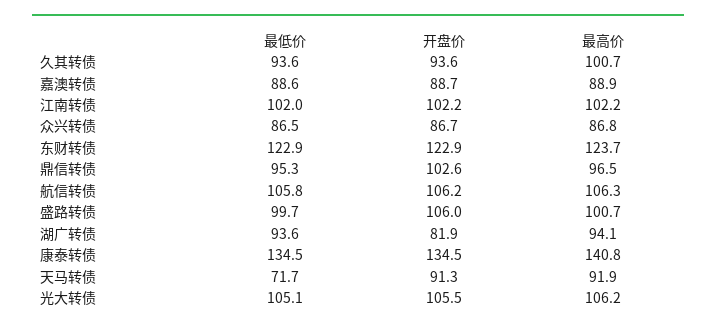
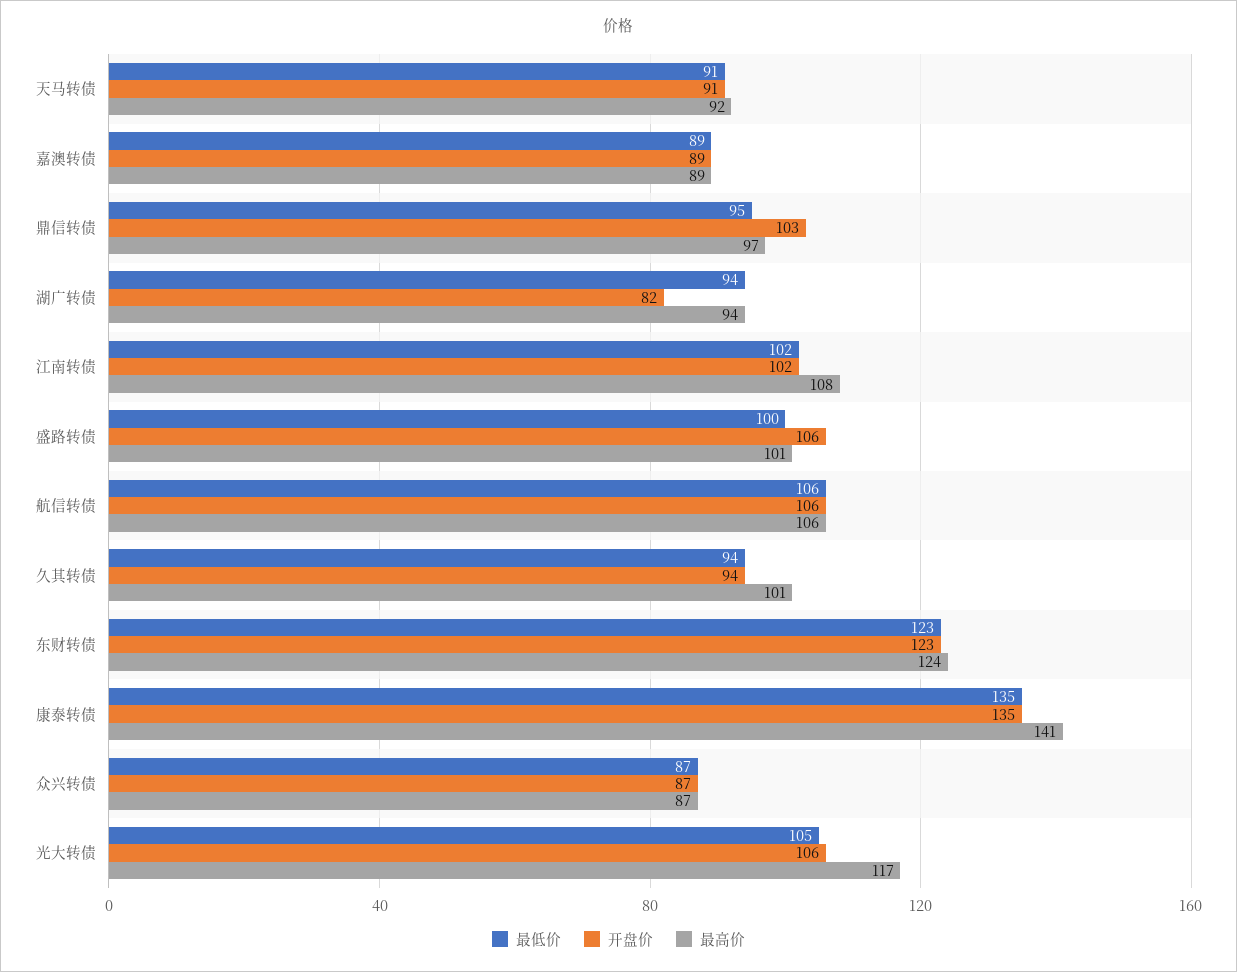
  {
    "最低价": {
      "久其转债": 93.6,
      "嘉澳转债": 88.6,
      "江南转债": 102,
      "众兴转债": 86.5,
      "东财转债": 122.9,
      "鼎信转债": 95.3,
      "航信转债": 105.8,
      "盛路转债": 99.7,
      "湖广转债": 93.6,
      "康泰转债": 134.5,
-     "天马转债": 71.7,
+     "天马转债": 91,
      "光大转债": 105.1
    },
    "开盘价": {
      "久其转债": 93.6,
      "嘉澳转债": 88.7,
      "江南转债": 102.2,
      "众兴转债": 86.7,
      "东财转债": 122.9,
      "鼎信转债": 102.6,
      "航信转债": 106.2,
      "盛路转债": 106,
      "湖广转债": 81.9,
      "康泰转债": 134.5,
      "天马转债": 91.3,
      "光大转债": 105.5
    },
    "最高价": {
      "久其转债": 100.7,
      "嘉澳转债": 88.9,
-     "江南转债": 102.2,
+     "江南转债": 108,
      "众兴转债": 86.8,
      "东财转债": 123.7,
      "鼎信转债": 96.5,
      "航信转债": 106.3,
      "盛路转债": 100.7,
      "湖广转债": 94.1,
      "康泰转债": 140.8,
      "天马转债": 91.9,
-     "光大转债": 106.2
+     "光大转债": 117
    }
  }

